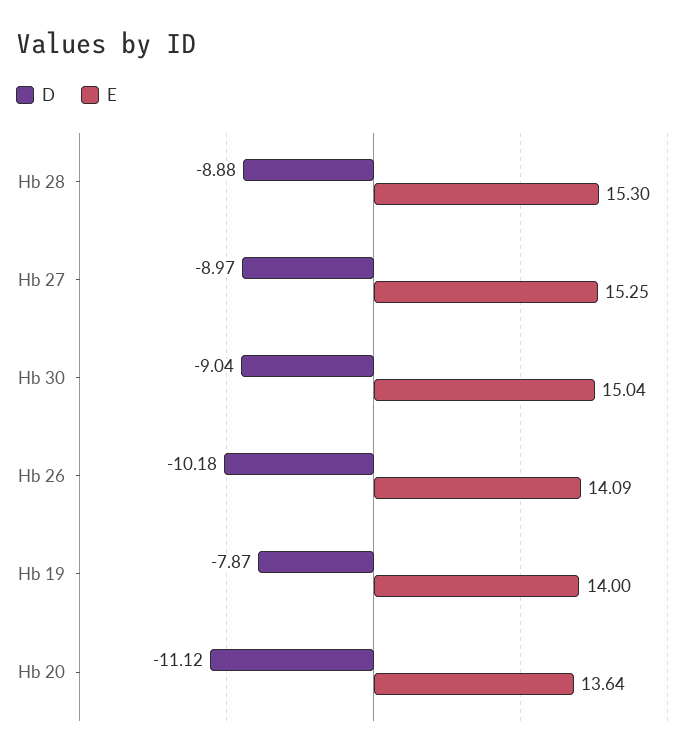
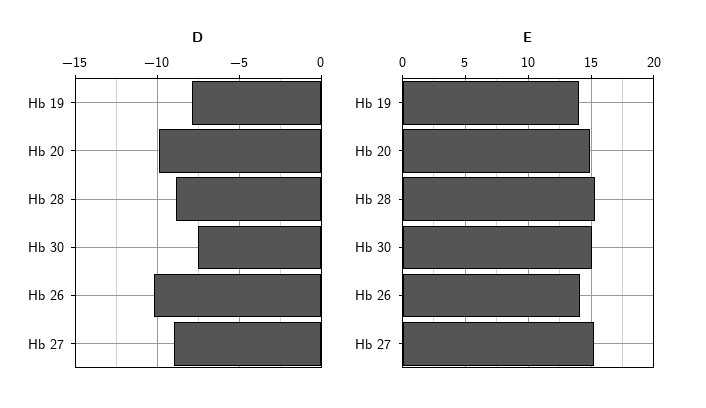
  {
    "D": {
      "Hb 28": -8.88,
      "Hb 27": -8.97,
-     "Hb 30": -9.04,
+     "Hb 30": -7.5,
      "Hb 26": -10.18,
      "Hb 19": -7.87,
-     "Hb 20": -11.12
+     "Hb 20": -10
    },
    "E": {
      "Hb 28": 15.3,
      "Hb 27": 15.25,
      "Hb 30": 15.04,
      "Hb 26": 14.09,
      "Hb 19": 14,
-     "Hb 20": 13.64
+     "Hb 20": 15
    }
  }

